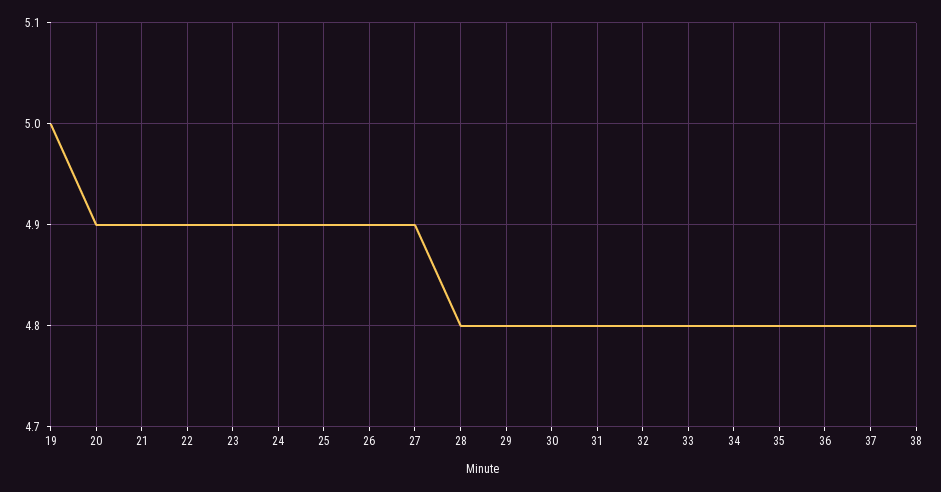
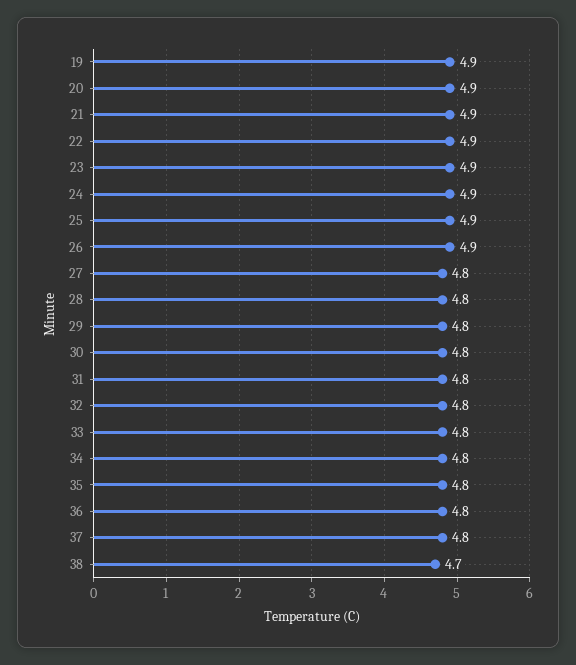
  {
-   "19": 5,
+   "19": 4.9,
    "20": 4.9,
    "21": 4.9,
    "22": 4.9,
    "23": 4.9,
    "24": 4.9,
    "25": 4.9,
    "26": 4.9,
-   "27": 4.9,
+   "27": 4.8,
    "28": 4.8,
    "29": 4.8,
    "30": 4.8,
    "31": 4.8,
    "32": 4.8,
    "33": 4.8,
    "34": 4.8,
    "35": 4.8,
    "36": 4.8,
    "37": 4.8,
-   "38": 4.8
+   "38": 4.7
  }

